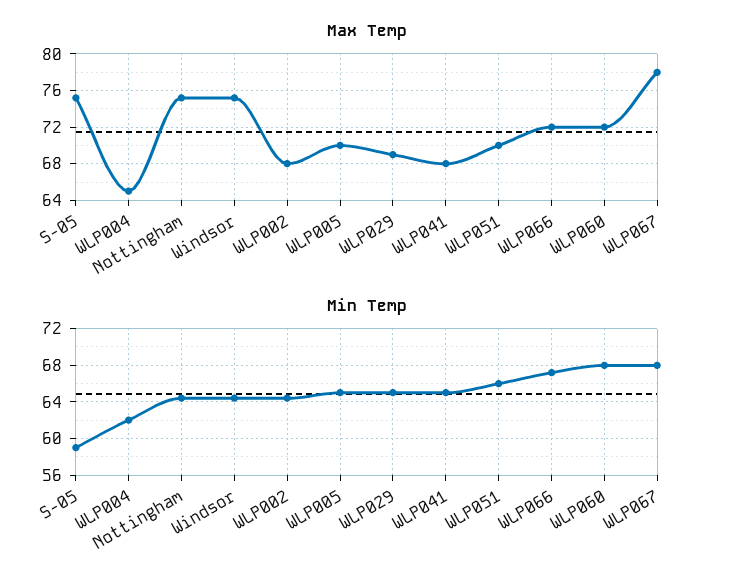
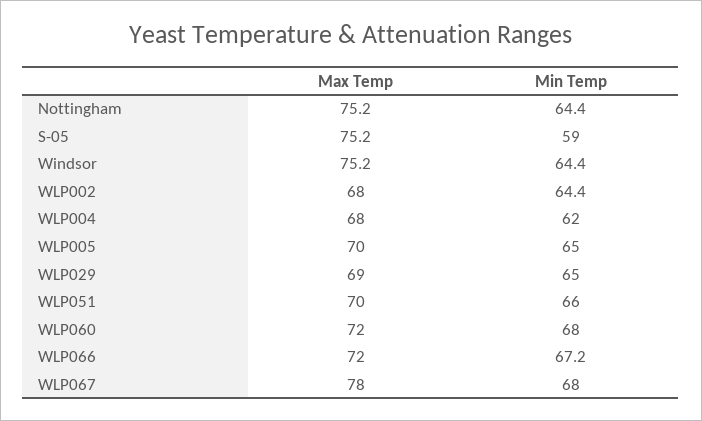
  {
    "Max Temp": {
      "S-05": 75.2,
-     "WLP004": 65,
+     "WLP004": 68,
      "Nottingham": 75.2,
      "Windsor": 75.2,
      "WLP002": 68,
      "WLP005": 70,
      "WLP029": 69,
-     "WLP041": 68,
      "WLP051": 70,
      "WLP066": 72,
      "WLP060": 72,
      "WLP067": 78
    },
    "Min Temp": {
      "S-05": 59,
      "WLP004": 62,
      "Nottingham": 64.4,
      "Windsor": 64.4,
      "WLP002": 64.4,
      "WLP005": 65,
      "WLP029": 65,
-     "WLP041": 65,
      "WLP051": 66,
      "WLP066": 67.2,
      "WLP060": 68,
      "WLP067": 68
    }
  }

